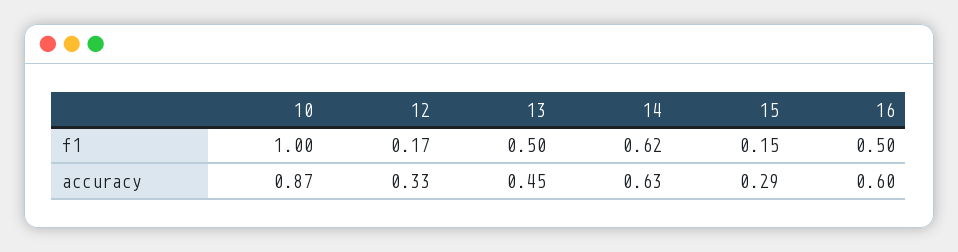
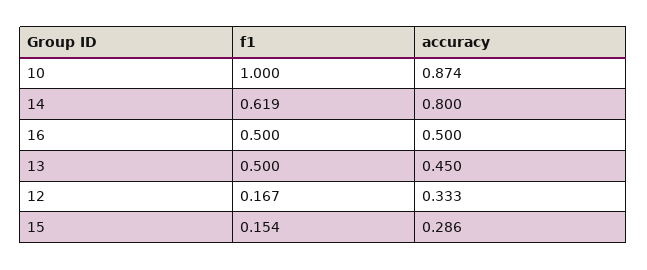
  {
    "10": {
      "f1": 1,
      "accuracy": 0.874
    },
    "12": {
      "f1": 0.167,
      "accuracy": 0.333
    },
    "13": {
      "f1": 0.5,
      "accuracy": 0.45
    },
    "14": {
      "f1": 0.619,
-     "accuracy": 0.63
+     "accuracy": 0.8
    },
    "15": {
      "f1": 0.154,
      "accuracy": 0.286
    },
    "16": {
      "f1": 0.5,
-     "accuracy": 0.6
+     "accuracy": 0.5
    }
  }

